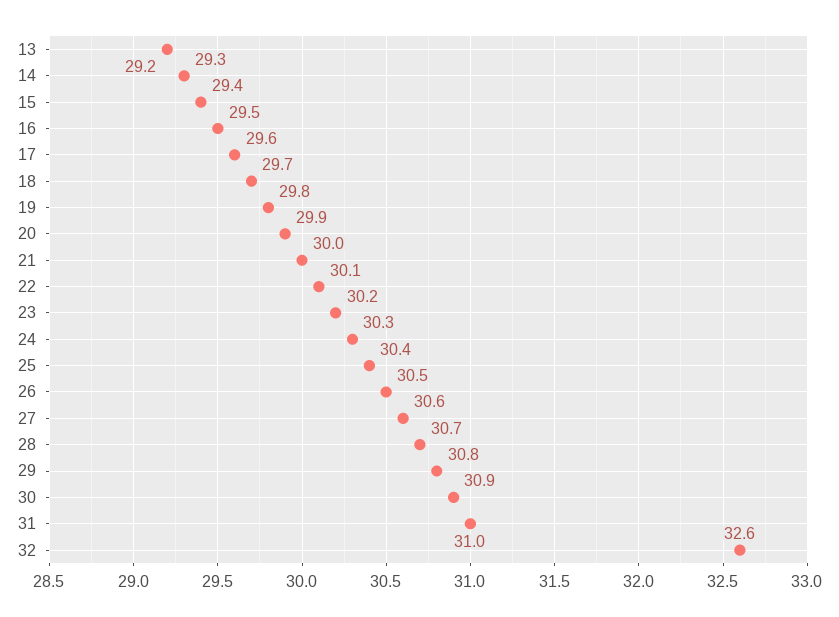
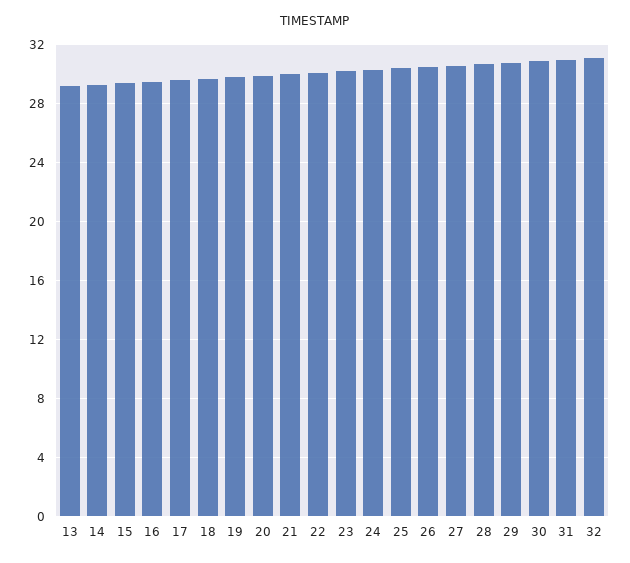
  {
    "13": 29.2,
    "14": 29.3,
    "15": 29.4,
    "16": 29.5,
    "17": 29.6,
    "18": 29.7,
    "19": 29.8,
    "20": 29.9,
    "21": 30,
    "22": 30.1,
    "23": 30.2,
    "24": 30.3,
    "25": 30.4,
    "26": 30.5,
    "27": 30.6,
    "28": 30.7,
    "29": 30.8,
    "30": 30.9,
    "31": 31,
-   "32": 32.6
+   "32": 31
  }

